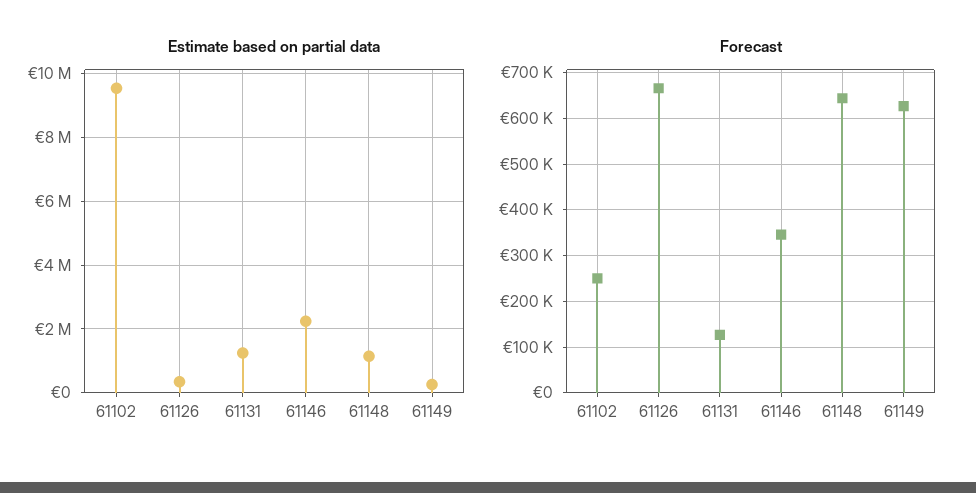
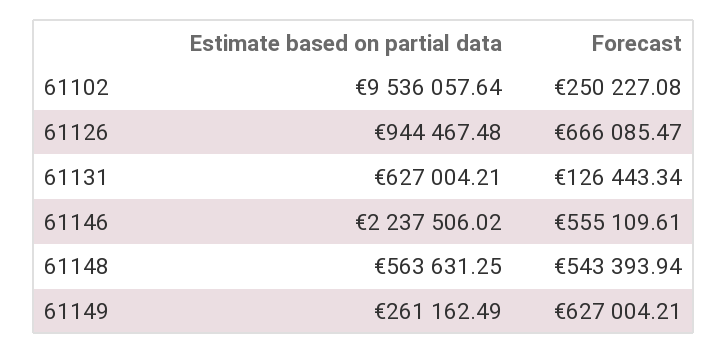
  {
    "Estimate based on partial data": {
      "61102": 9536057.64,
-     "61126": 400000,
+     "61126": 944467.48,
-     "61131": 1200000,
+     "61131": 627004.21,
      "61146": 2237506.02,
-     "61148": 1200000,
+     "61148": 563631.25,
      "61149": 261162.49
    },
    "Forecast": {
      "61102": 250227.08,
      "61126": 666085.47,
      "61131": 126443.34,
-     "61146": 340000,
+     "61146": 555109.61,
-     "61148": 640000,
+     "61148": 543393.94,
      "61149": 627004.21
    }
  }

